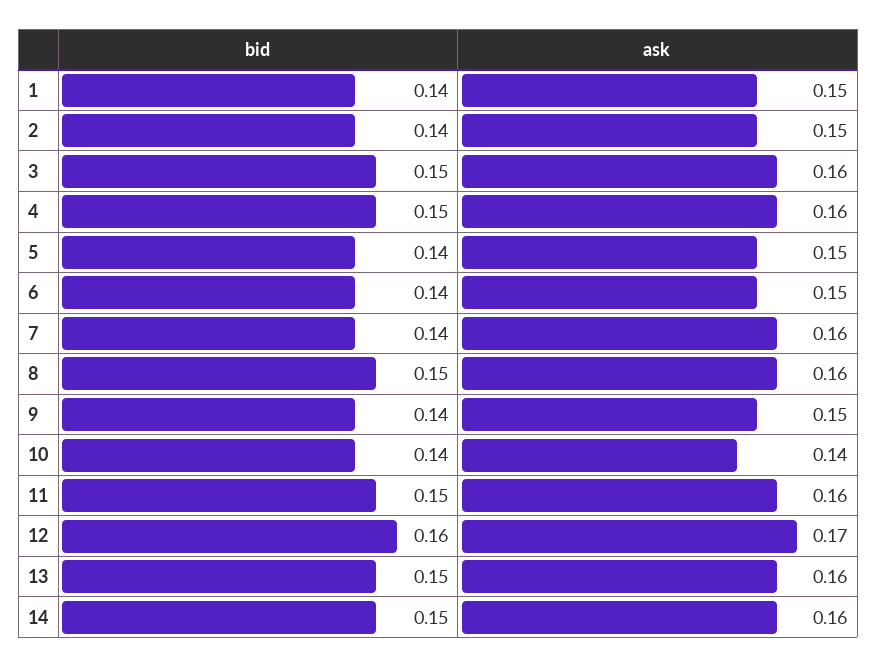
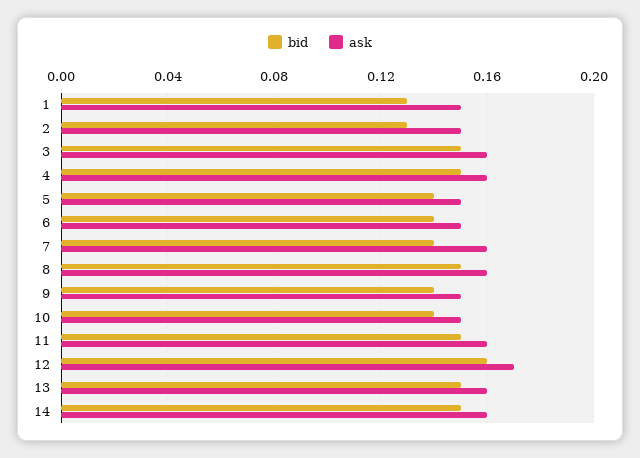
  {
    "bid": {
-     "1": 0.14,
+     "1": 0.13,
-     "2": 0.14,
+     "2": 0.13,
      "3": 0.15,
      "4": 0.15,
      "5": 0.14,
      "6": 0.14,
      "7": 0.14,
      "8": 0.15,
      "9": 0.14,
      "10": 0.14,
      "11": 0.15,
      "12": 0.16,
      "13": 0.15,
      "14": 0.15
    },
    "ask": {
      "1": 0.15,
      "2": 0.15,
      "3": 0.16,
      "4": 0.16,
      "5": 0.15,
      "6": 0.15,
      "7": 0.16,
      "8": 0.16,
      "9": 0.15,
-     "10": 0.14,
+     "10": 0.15,
      "11": 0.16,
      "12": 0.17,
      "13": 0.16,
      "14": 0.16
    }
  }

